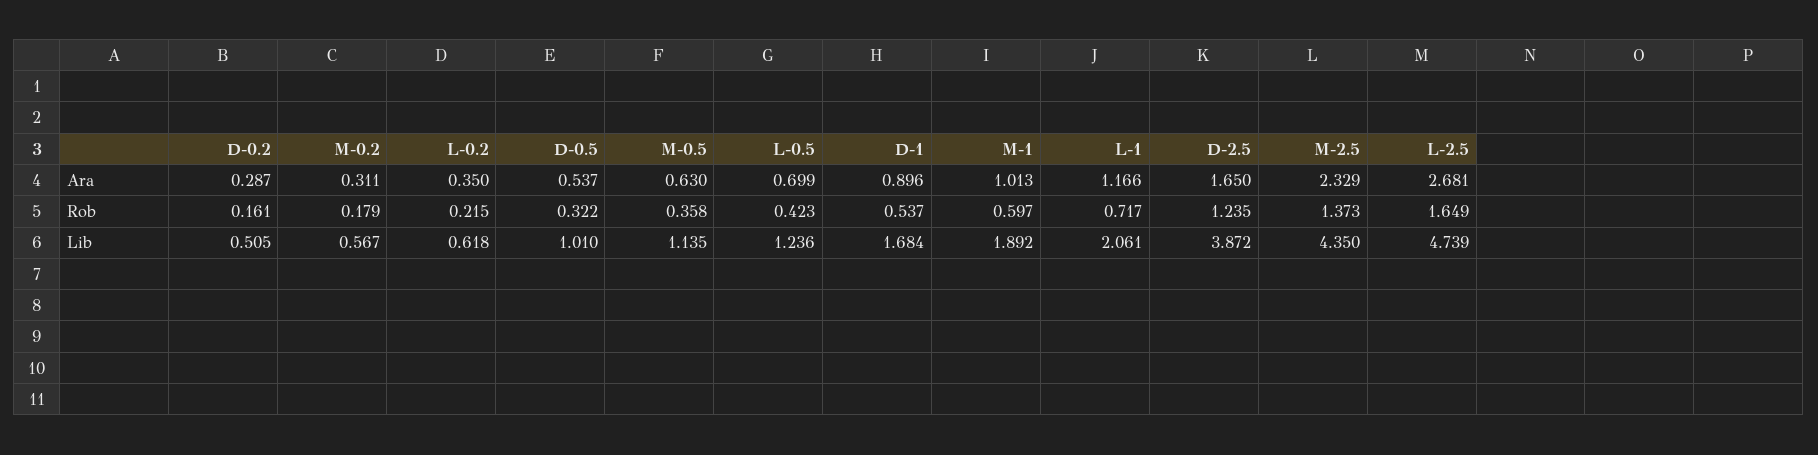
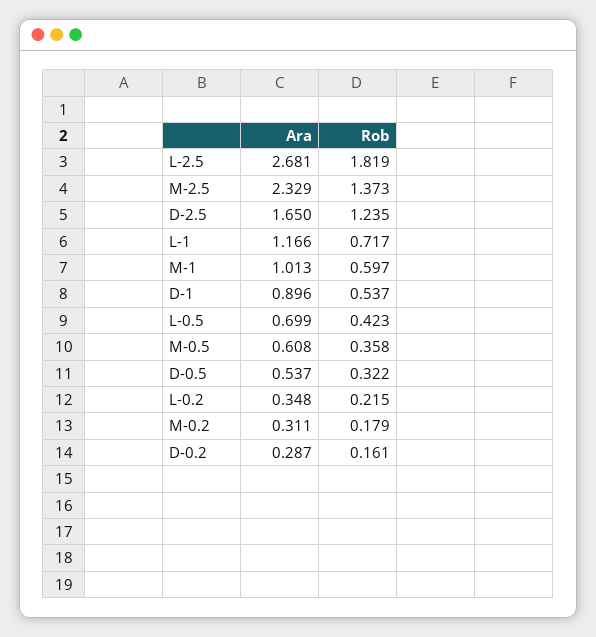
  {
    "D-0.2": {
      "Ara": 0.287,
-     "Rob": 0.161,
+     "Rob": 0.161
-     "Lib": 0.505
    },
    "M-0.2": {
      "Ara": 0.311,
-     "Rob": 0.179,
+     "Rob": 0.179
-     "Lib": 0.567
    },
    "L-0.2": {
-     "Ara": 0.35,
+     "Ara": 0.348,
-     "Rob": 0.215,
+     "Rob": 0.215
-     "Lib": 0.618
    },
    "D-0.5": {
      "Ara": 0.537,
-     "Rob": 0.322,
+     "Rob": 0.322
-     "Lib": 1.01
    },
    "M-0.5": {
-     "Ara": 0.63,
+     "Ara": 0.608,
-     "Rob": 0.358,
+     "Rob": 0.358
-     "Lib": 1.135
    },
    "L-0.5": {
      "Ara": 0.699,
-     "Rob": 0.423,
+     "Rob": 0.423
-     "Lib": 1.236
    },
    "D-1": {
      "Ara": 0.896,
-     "Rob": 0.537,
+     "Rob": 0.537
-     "Lib": 1.684
    },
    "M-1": {
      "Ara": 1.013,
-     "Rob": 0.597,
+     "Rob": 0.597
-     "Lib": 1.892
    },
    "L-1": {
      "Ara": 1.166,
-     "Rob": 0.717,
+     "Rob": 0.717
-     "Lib": 2.061
    },
    "D-2.5": {
      "Ara": 1.65,
-     "Rob": 1.235,
+     "Rob": 1.235
-     "Lib": 3.872
    },
    "M-2.5": {
      "Ara": 2.329,
-     "Rob": 1.373,
+     "Rob": 1.373
-     "Lib": 4.35
    },
    "L-2.5": {
      "Ara": 2.681,
-     "Rob": 1.649,
+     "Rob": 1.819
-     "Lib": 4.739
    }
  }

